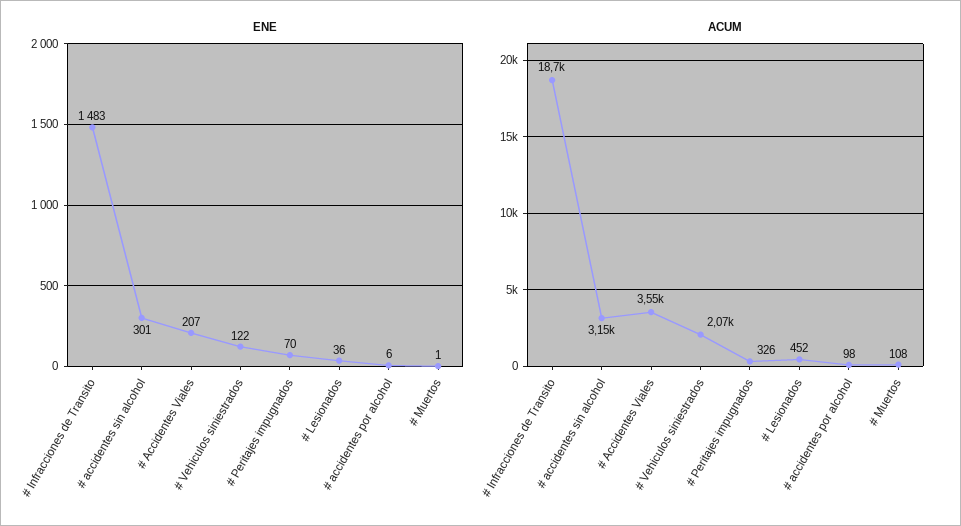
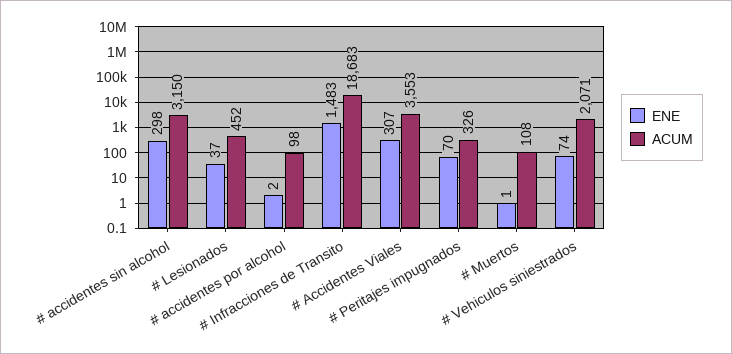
  {
    "ENE": {
      "# Infracciones de Transito": 1483,
-     "# accidentes sin alcohol": 301,
+     "# accidentes sin alcohol": 298,
-     "# Accidentes Viales": 207,
+     "# Accidentes Viales": 307,
-     "# Vehiculos siniestrados": 122,
+     "# Vehiculos siniestrados": 74,
      "# Peritajes impugnados": 70,
-     "# Lesionados": 36,
+     "# Lesionados": 37,
-     "# accidentes por alcohol": 6,
+     "# accidentes por alcohol": 2,
      "# Muertos": 1
    },
    "ACUM": {
      "# Infracciones de Transito": 18683,
      "# accidentes sin alcohol": 3150,
      "# Accidentes Viales": 3553,
      "# Vehiculos siniestrados": 2071,
      "# Peritajes impugnados": 326,
      "# Lesionados": 452,
      "# accidentes por alcohol": 98,
      "# Muertos": 108
    }
  }

